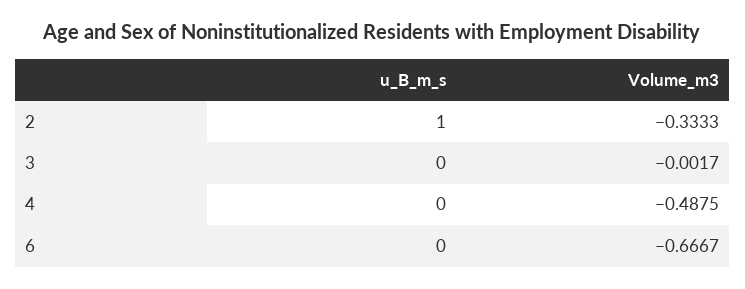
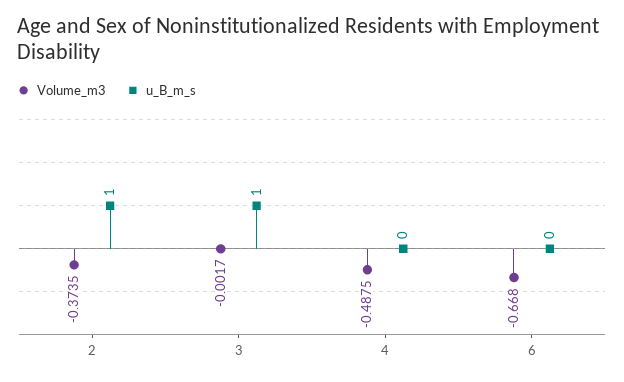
  {
    "u_B_m_s": {
      "2": 1,
-     "3": 0,
+     "3": 1,
      "4": 0,
      "6": 0
    },
    "Volume_m3": {
-     "2": -0.3333,
+     "2": -0.3735,
      "3": -0.0017,
      "4": -0.4875,
-     "6": -0.6667
+     "6": -0.668
    }
  }

